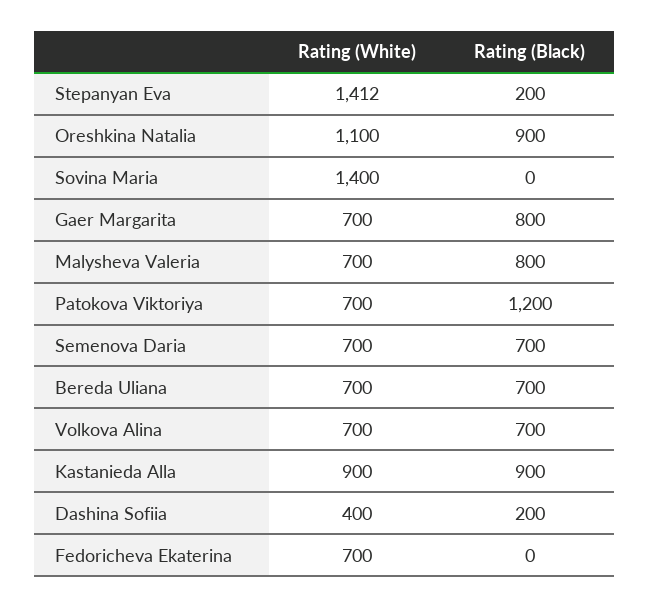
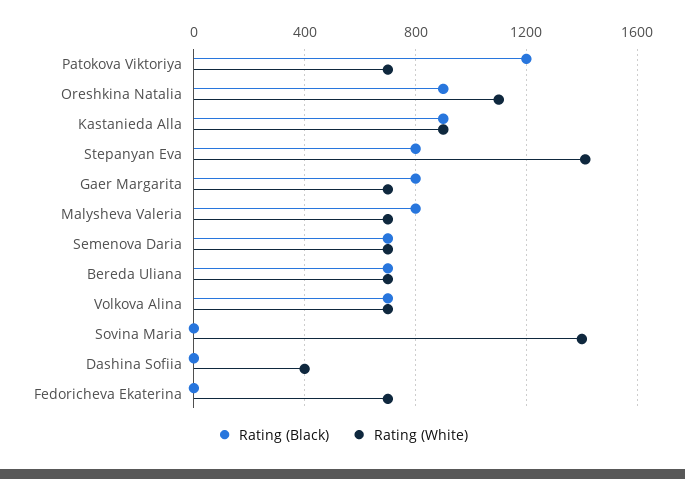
  {
    "Rating (White)": {
      "Stepanyan Eva": 1412,
      "Oreshkina Natalia": 1100,
      "Sovina Maria": 1400,
      "Gaer Margarita": 700,
      "Malysheva Valeria": 700,
      "Patokova Viktoriya": 700,
      "Semenova Daria": 700,
      "Bereda Uliana": 700,
      "Volkova Alina": 700,
      "Kastanieda Alla": 900,
      "Dashina Sofiia": 400,
      "Fedoricheva Ekaterina": 700
    },
    "Rating (Black)": {
-     "Stepanyan Eva": 200,
+     "Stepanyan Eva": 800,
      "Oreshkina Natalia": 900,
      "Sovina Maria": 0,
      "Gaer Margarita": 800,
      "Malysheva Valeria": 800,
      "Patokova Viktoriya": 1200,
      "Semenova Daria": 700,
      "Bereda Uliana": 700,
      "Volkova Alina": 700,
      "Kastanieda Alla": 900,
-     "Dashina Sofiia": 200,
+     "Dashina Sofiia": 0,
      "Fedoricheva Ekaterina": 0
    }
  }

